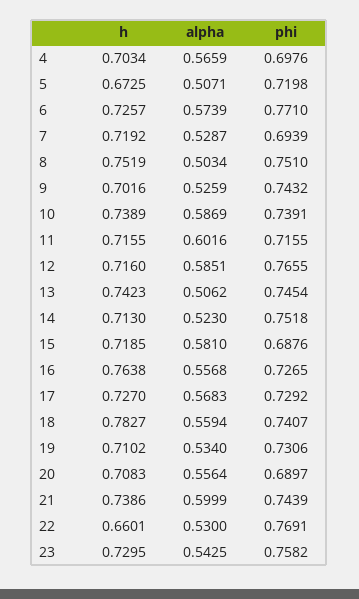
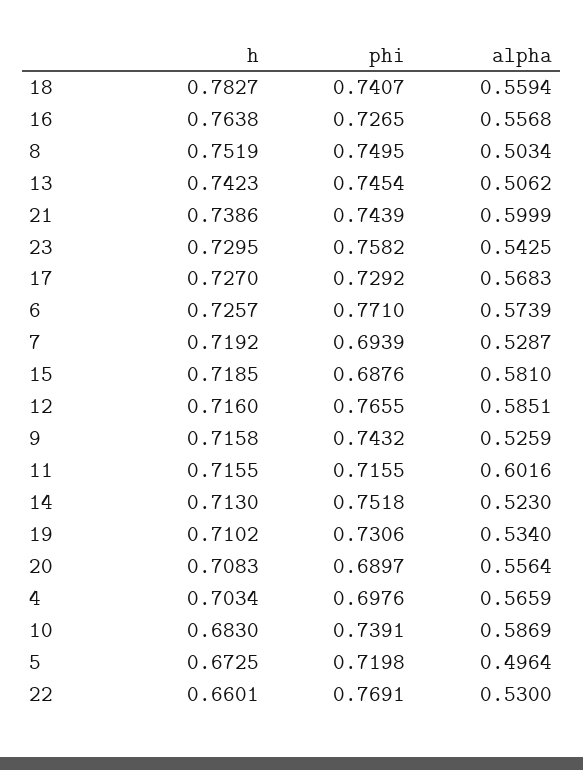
  {
    "h": {
      "4": 0.7034,
      "5": 0.6725,
      "6": 0.7257,
      "7": 0.7192,
      "8": 0.7519,
-     "9": 0.7016,
+     "9": 0.7158,
-     "10": 0.7389,
+     "10": 0.683,
      "11": 0.7155,
      "12": 0.716,
      "13": 0.7423,
      "14": 0.713,
      "15": 0.7185,
      "16": 0.7638,
      "17": 0.727,
      "18": 0.7827,
      "19": 0.7102,
      "20": 0.7083,
      "21": 0.7386,
      "22": 0.6601,
      "23": 0.7295
    },
    "alpha": {
      "4": 0.5659,
-     "5": 0.5071,
+     "5": 0.4964,
      "6": 0.5739,
      "7": 0.5287,
      "8": 0.5034,
      "9": 0.5259,
      "10": 0.5869,
      "11": 0.6016,
      "12": 0.5851,
      "13": 0.5062,
      "14": 0.523,
      "15": 0.581,
      "16": 0.5568,
      "17": 0.5683,
      "18": 0.5594,
      "19": 0.534,
      "20": 0.5564,
      "21": 0.5999,
      "22": 0.53,
      "23": 0.5425
    },
    "phi": {
      "4": 0.6976,
      "5": 0.7198,
      "6": 0.771,
      "7": 0.6939,
-     "8": 0.751,
+     "8": 0.7495,
      "9": 0.7432,
      "10": 0.7391,
      "11": 0.7155,
      "12": 0.7655,
      "13": 0.7454,
      "14": 0.7518,
      "15": 0.6876,
      "16": 0.7265,
      "17": 0.7292,
      "18": 0.7407,
      "19": 0.7306,
      "20": 0.6897,
      "21": 0.7439,
      "22": 0.7691,
      "23": 0.7582
    }
  }

